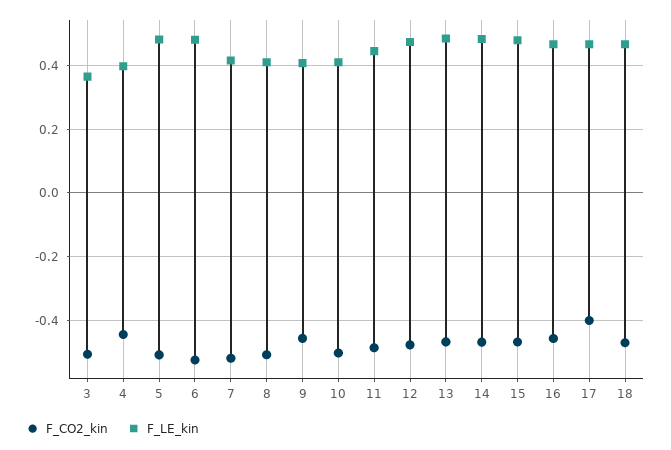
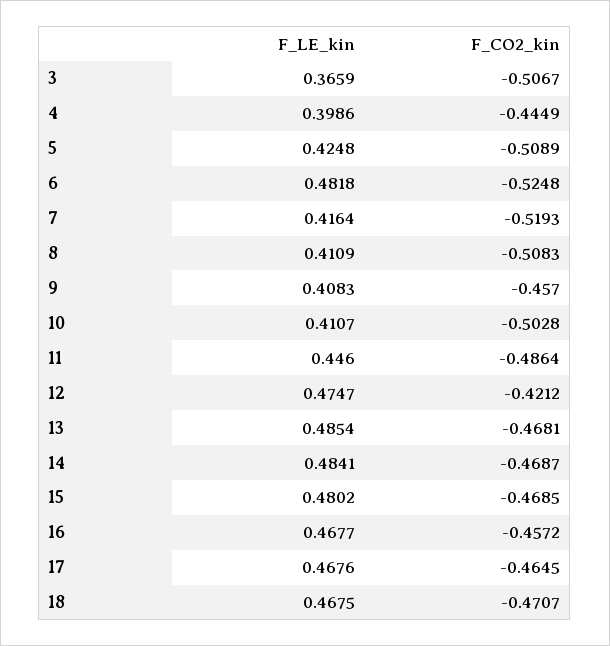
  {
    "F_CO2_kin": {
      "3": -0.5067,
      "4": -0.4449,
      "5": -0.5089,
      "6": -0.5248,
      "7": -0.5193,
      "8": -0.5083,
      "9": -0.457,
      "10": -0.5028,
      "11": -0.4864,
-     "12": -0.48,
+     "12": -0.4212,
      "13": -0.4681,
      "14": -0.4687,
      "15": -0.4685,
      "16": -0.4572,
-     "17": -0.4,
+     "17": -0.4645,
      "18": -0.4707
    },
    "F_LE_kin": {
      "3": 0.3659,
      "4": 0.3986,
-     "5": 0.48,
+     "5": 0.4248,
      "6": 0.4818,
      "7": 0.4164,
      "8": 0.4109,
      "9": 0.4083,
      "10": 0.4107,
      "11": 0.446,
      "12": 0.4747,
      "13": 0.4854,
      "14": 0.4841,
      "15": 0.4802,
      "16": 0.4677,
      "17": 0.4676,
      "18": 0.4675
    }
  }

